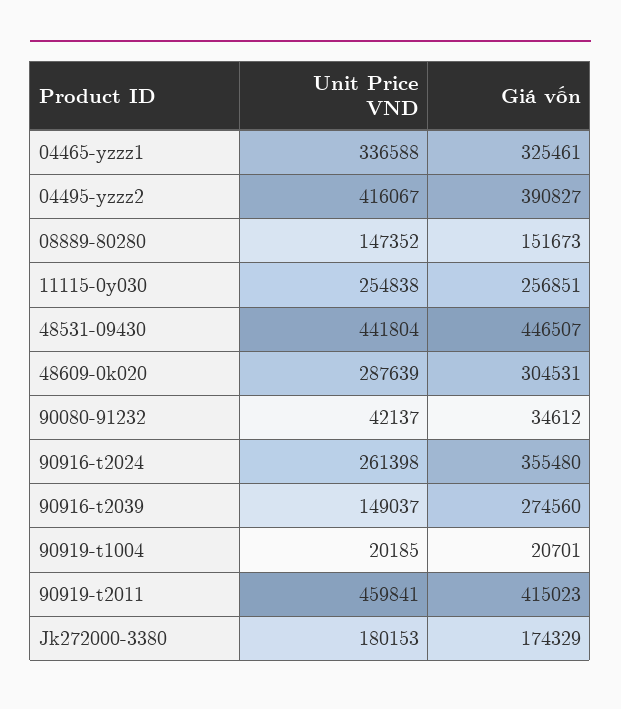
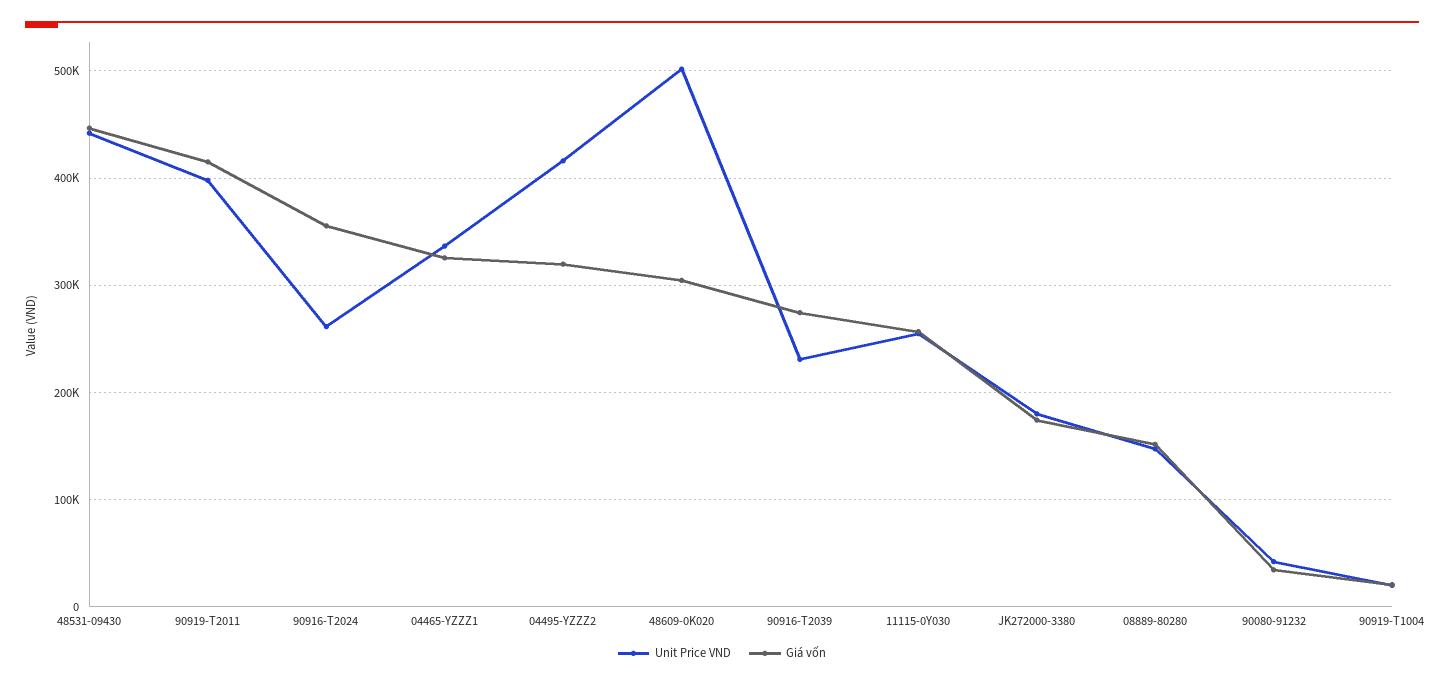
  {
    "Unit Price VND": {
      "04465-yzzz1": 336588,
      "04495-yzzz2": 416067,
      "08889-80280": 147352,
      "11115-0y030": 254838,
      "48531-09430": 441804,
-     "48609-0k020": 287639,
+     "48609-0k020": 500000,
      "90080-91232": 42137,
      "90916-t2024": 261398,
-     "90916-t2039": 149037,
+     "90916-t2039": 230000,
      "90919-t1004": 20185,
-     "90919-t2011": 459841,
+     "90919-t2011": 400000,
      "Jk272000-3380": 180153
    },
    "Giá vốn": {
      "04465-yzzz1": 325461,
-     "04495-yzzz2": 390827,
+     "04495-yzzz2": 320000,
      "08889-80280": 151673,
      "11115-0y030": 256851,
      "48531-09430": 446507,
      "48609-0k020": 304531,
      "90080-91232": 34612,
      "90916-t2024": 355480,
      "90916-t2039": 274560,
      "90919-t1004": 20701,
      "90919-t2011": 415023,
      "Jk272000-3380": 174329
    }
  }

